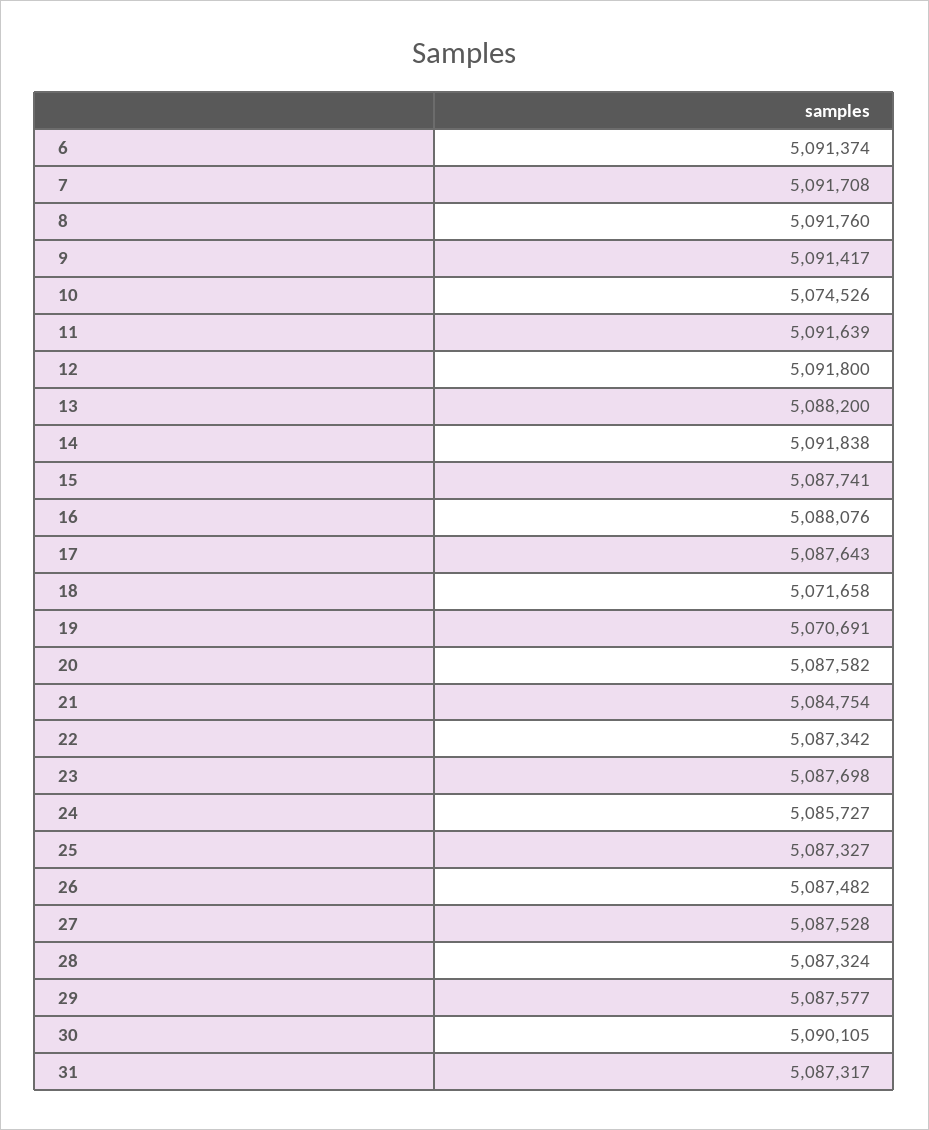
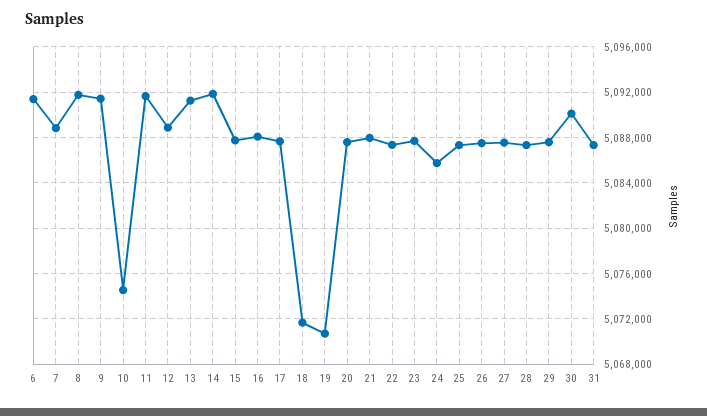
  {
    "6": 5091374,
-   "7": 5091708,
+   "7": 5089000,
    "8": 5091760,
    "9": 5091417,
    "10": 5074526,
    "11": 5091639,
-   "12": 5091800,
+   "12": 5089000,
-   "13": 5088200,
+   "13": 5091000,
    "14": 5091838,
    "15": 5087741,
    "16": 5088076,
    "17": 5087643,
    "18": 5071658,
    "19": 5070691,
    "20": 5087582,
-   "21": 5084754,
+   "21": 5088000,
    "22": 5087342,
    "23": 5087698,
    "24": 5085727,
    "25": 5087327,
    "26": 5087482,
    "27": 5087528,
    "28": 5087324,
    "29": 5087577,
    "30": 5090105,
    "31": 5087317
  }

